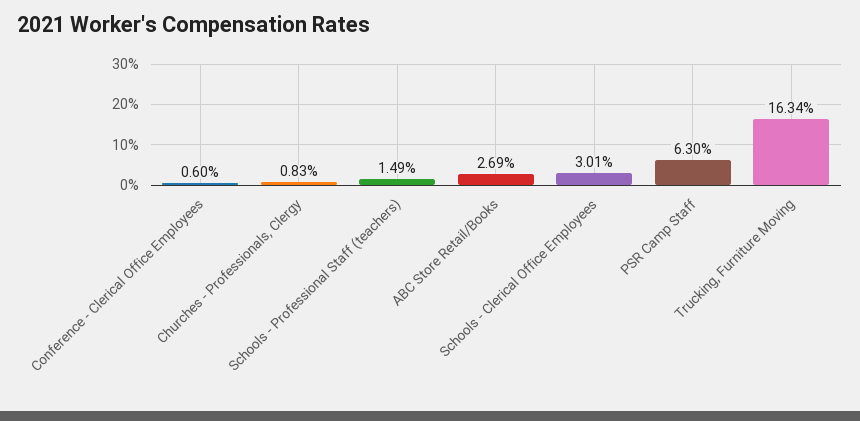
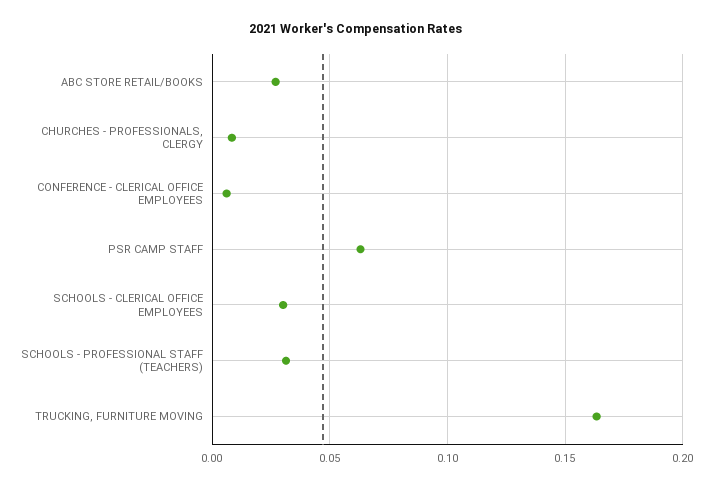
  {
    "Conference - Clerical Office Employees": 0.006,
    "Churches - Professionals, Clergy": 0.0083,
-   "Schools - Professional Staff (teachers)": 0.0149,
+   "Schools - Professional Staff (teachers)": 0.03,
    "ABC Store Retail/Books": 0.0269,
    "Schools - Clerical Office Employees": 0.0301,
    "PSR Camp Staff": 0.063,
    "Trucking, Furniture Moving": 0.1634
  }

